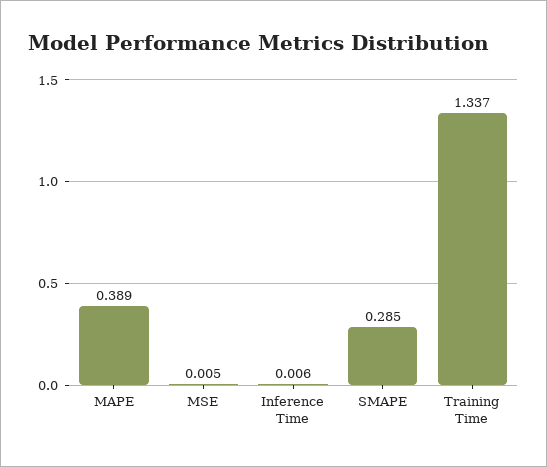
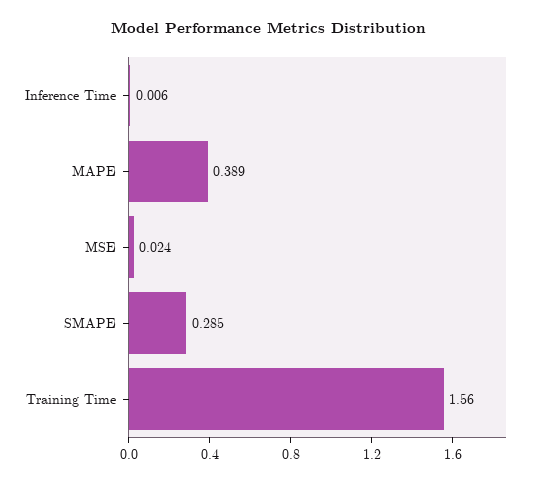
  {
    "MAPE": 0.389,
-   "MSE": 0.005,
+   "MSE": 0.024,
    "Inference Time": 0.006,
    "SMAPE": 0.285,
-   "Training Time": 1.337
+   "Training Time": 1.56
  }

